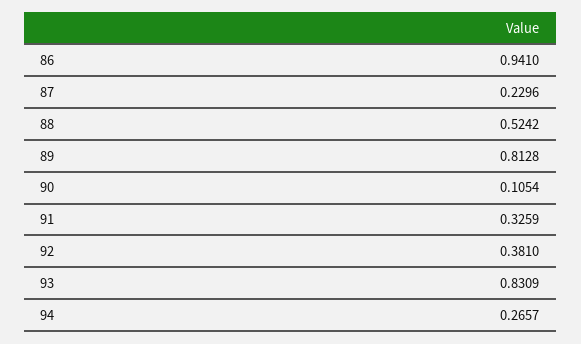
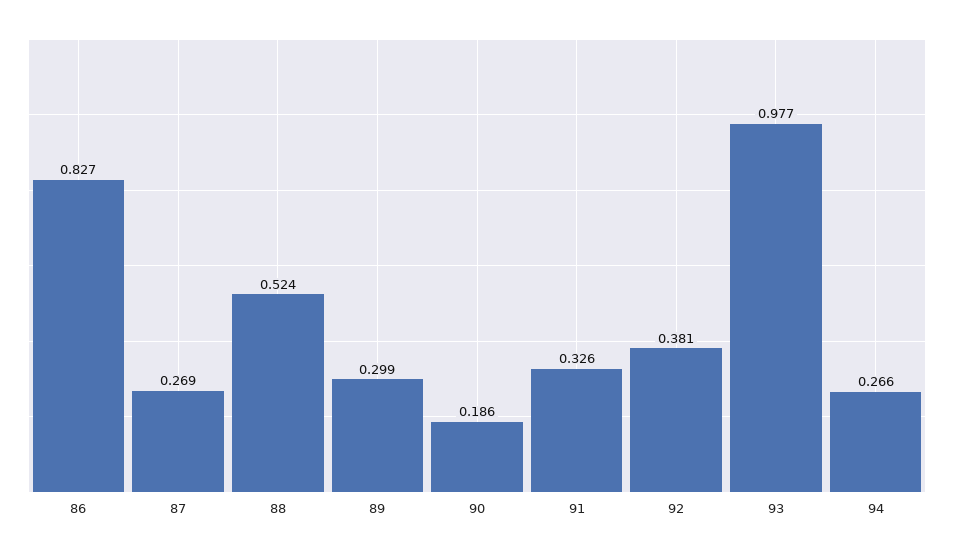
  {
-   "86": 0.941,
+   "86": 0.827,
-   "87": 0.2296,
+   "87": 0.269,
    "88": 0.5242,
-   "89": 0.8128,
+   "89": 0.299,
-   "90": 0.1054,
+   "90": 0.186,
    "91": 0.3259,
    "92": 0.381,
-   "93": 0.8309,
+   "93": 0.977,
    "94": 0.2657
  }

